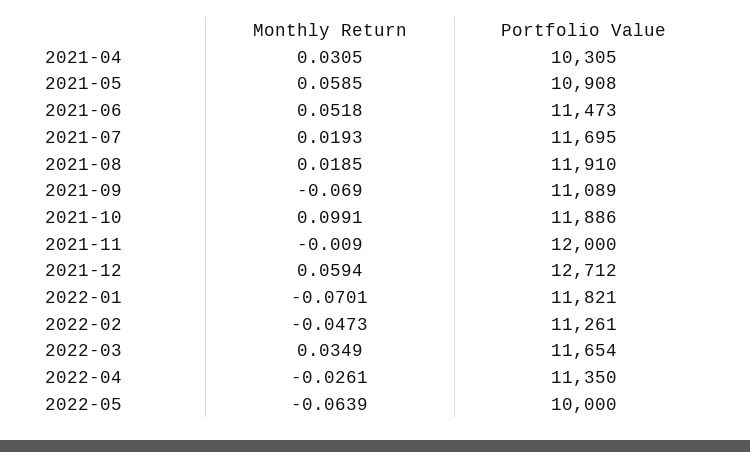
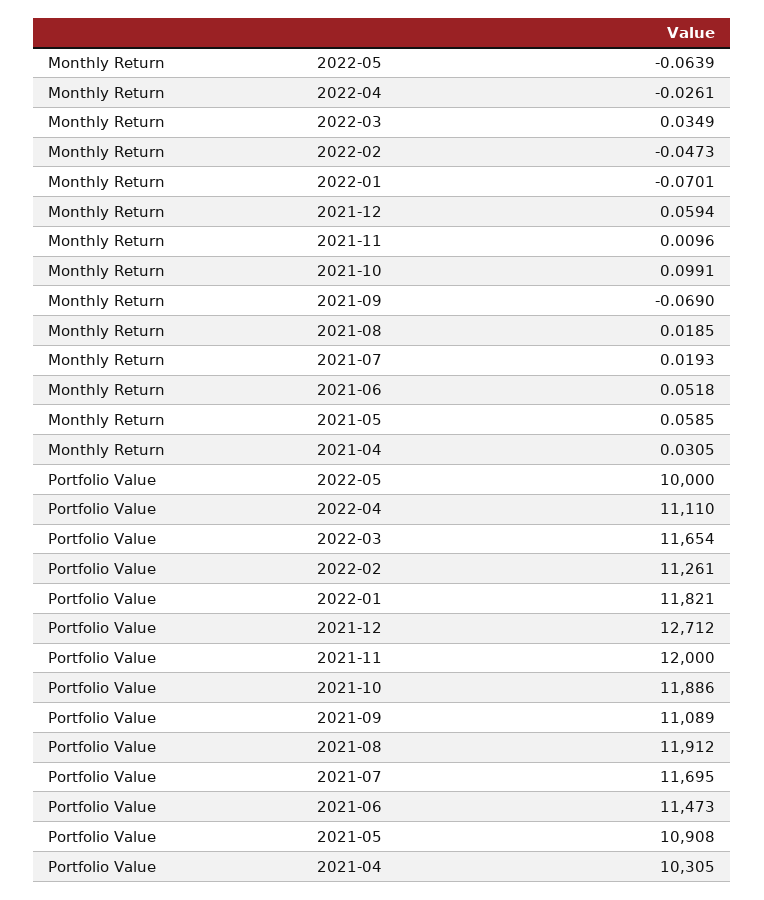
  {
    "Monthly Return": {
      "2021-04": 0.0305,
      "2021-05": 0.0585,
      "2021-06": 0.0518,
      "2021-07": 0.0193,
      "2021-08": 0.0185,
      "2021-09": -0.069,
      "2021-10": 0.0991,
-     "2021-11": -0.009,
+     "2021-11": 0.0096,
      "2021-12": 0.0594,
      "2022-01": -0.0701,
      "2022-02": -0.0473,
      "2022-03": 0.0349,
      "2022-04": -0.0261,
      "2022-05": -0.0639
    },
    "Portfolio Value": {
      "2021-04": 10305,
      "2021-05": 10908,
      "2021-06": 11473,
      "2021-07": 11695,
-     "2021-08": 11910,
+     "2021-08": 11912,
      "2021-09": 11089,
      "2021-10": 11886,
      "2021-11": 12000,
      "2021-12": 12712,
      "2022-01": 11821,
      "2022-02": 11261,
      "2022-03": 11654,
-     "2022-04": 11350,
+     "2022-04": 11110,
      "2022-05": 10000
    }
  }

